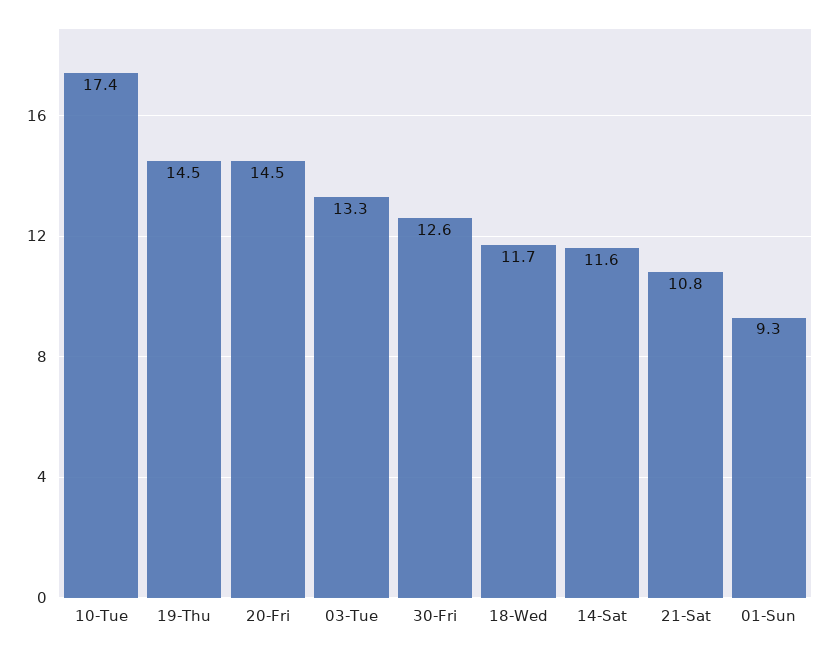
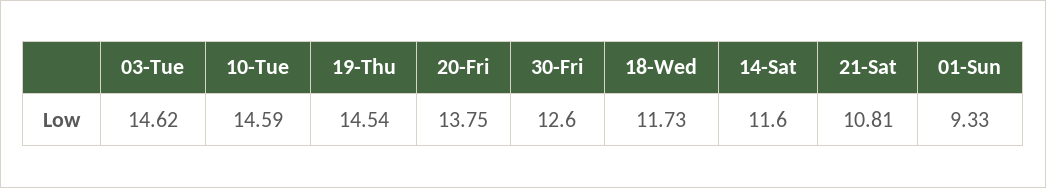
  {
-   "10-Tue": 17.4,
+   "10-Tue": 14.59,
    "19-Thu": 14.54,
-   "20-Fri": 14.5,
+   "20-Fri": 13.75,
-   "03-Tue": 13.3,
+   "03-Tue": 14.62,
    "30-Fri": 12.6,
    "18-Wed": 11.73,
    "14-Sat": 11.6,
    "21-Sat": 10.81,
    "01-Sun": 9.33
  }

